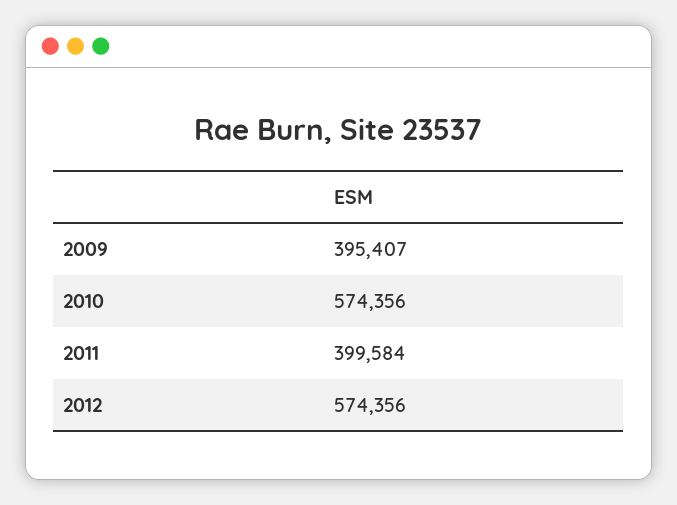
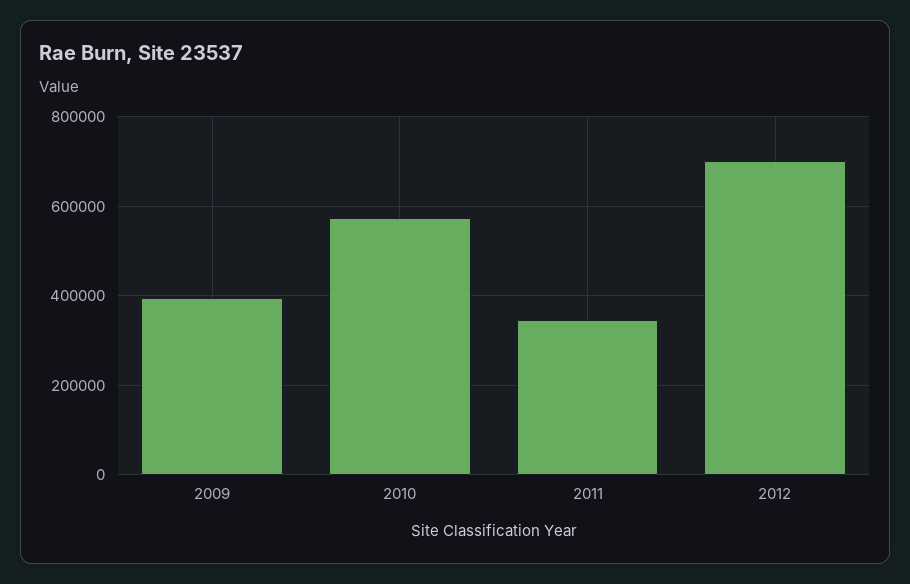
  {
    "2009": 395407,
    "2010": 574356,
-   "2011": 399584,
+   "2011": 340000,
-   "2012": 574356
+   "2012": 700000
  }

